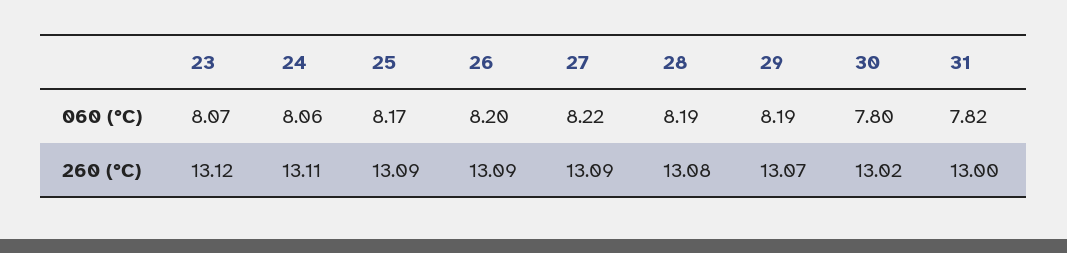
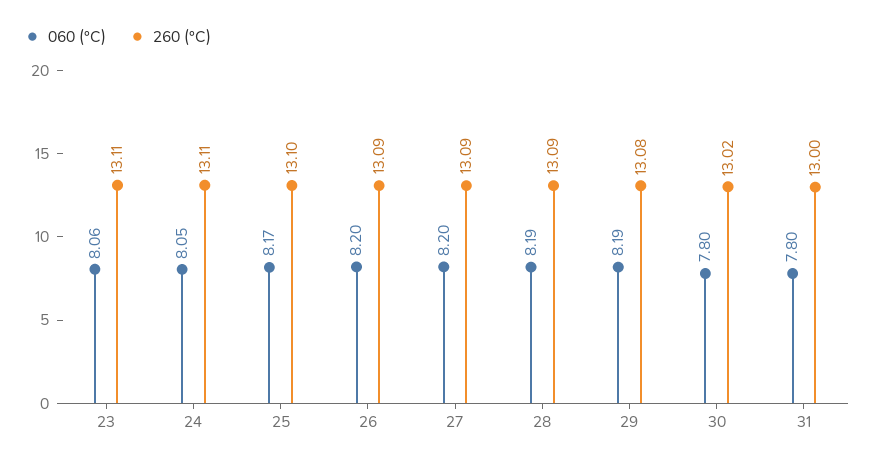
  {
    "060 (°C)": {
-     "23": 8.07,
+     "23": 8.06,
-     "24": 8.06,
+     "24": 8.05,
      "25": 8.17,
      "26": 8.2,
-     "27": 8.22,
+     "27": 8.2,
      "28": 8.19,
      "29": 8.19,
      "30": 7.8,
-     "31": 7.82
+     "31": 7.8
    },
    "260 (°C)": {
-     "23": 13.12,
+     "23": 13.11,
      "24": 13.11,
-     "25": 13.09,
+     "25": 13.1,
      "26": 13.09,
      "27": 13.09,
-     "28": 13.08,
+     "28": 13.09,
-     "29": 13.07,
+     "29": 13.08,
      "30": 13.02,
      "31": 13
    }
  }

